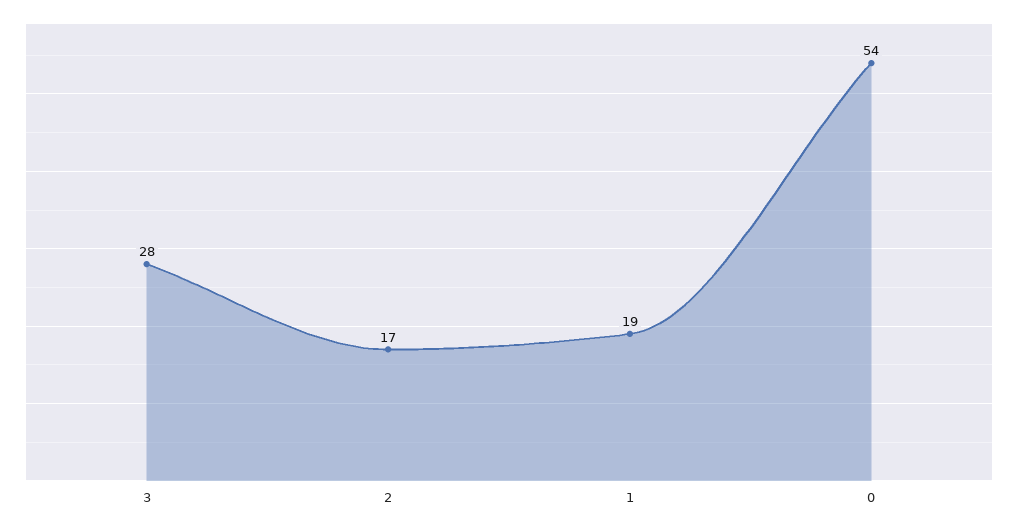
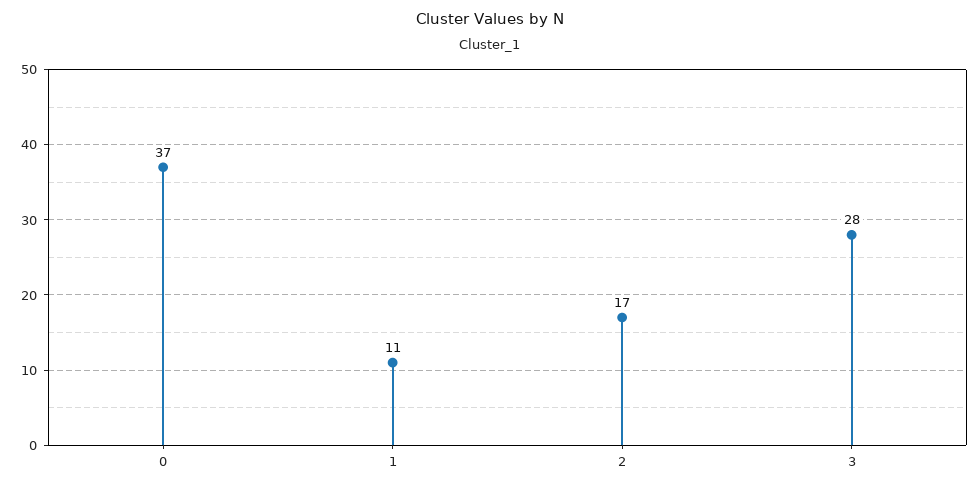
  {
    "3": 28,
    "2": 17,
-   "1": 19,
+   "1": 11,
-   "0": 54
+   "0": 37
  }

